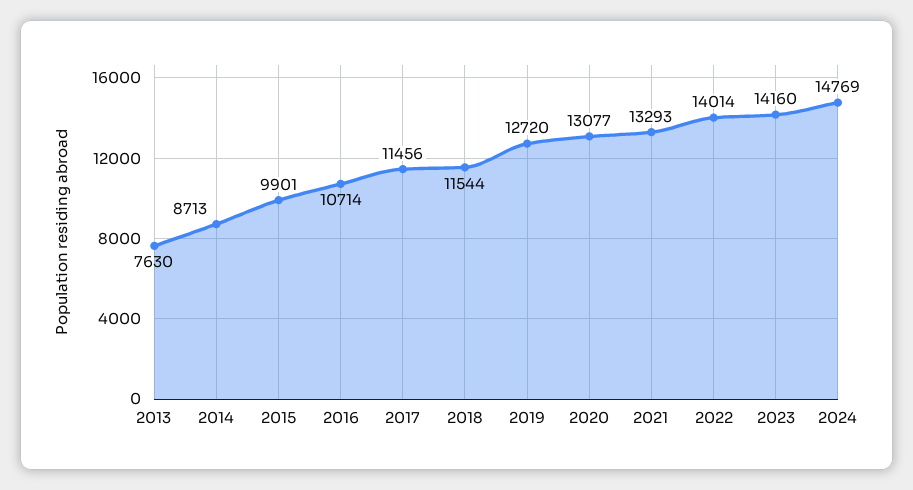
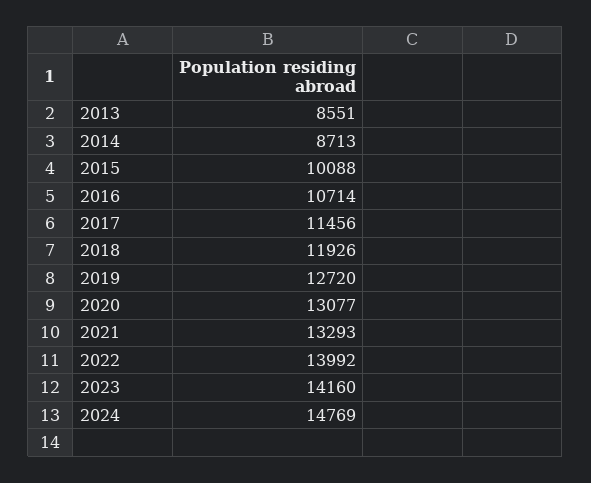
  {
-   "2013": 7630,
+   "2013": 8551,
    "2014": 8713,
-   "2015": 9901,
+   "2015": 10088,
    "2016": 10714,
    "2017": 11456,
-   "2018": 11544,
+   "2018": 11926,
    "2019": 12720,
    "2020": 13077,
    "2021": 13293,
-   "2022": 14014,
+   "2022": 13992,
    "2023": 14160,
    "2024": 14769
  }

